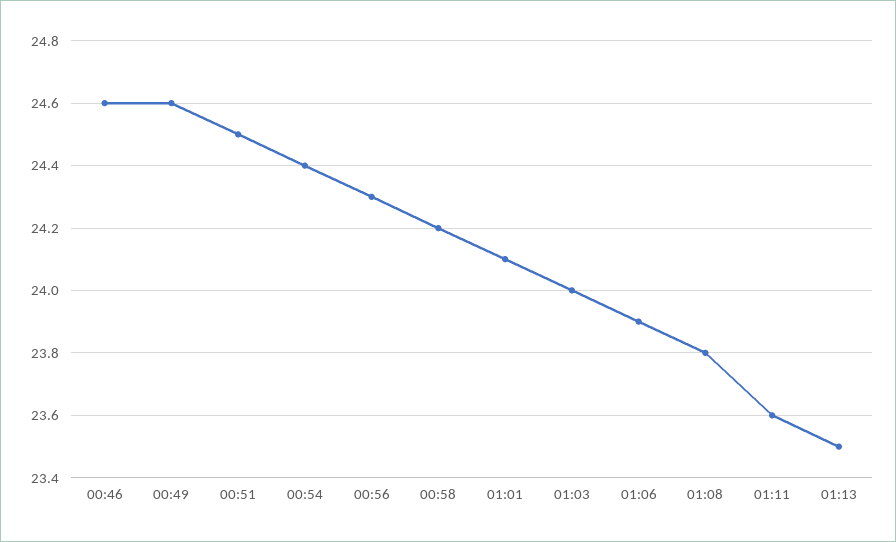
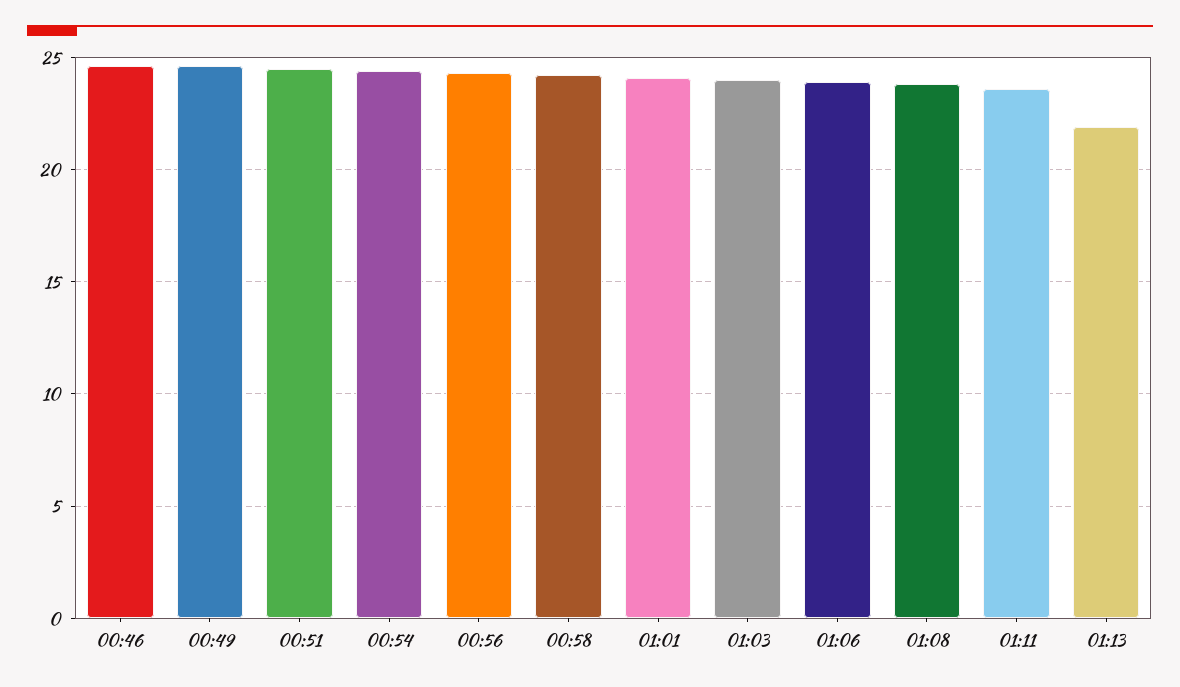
  {
    "00:46": 24.6,
    "00:49": 24.6,
    "00:51": 24.5,
    "00:54": 24.4,
    "00:56": 24.3,
    "00:58": 24.2,
    "01:01": 24.1,
    "01:03": 24,
    "01:06": 23.9,
    "01:08": 23.8,
    "01:11": 23.6,
-   "01:13": 23.5
+   "01:13": 22
  }

